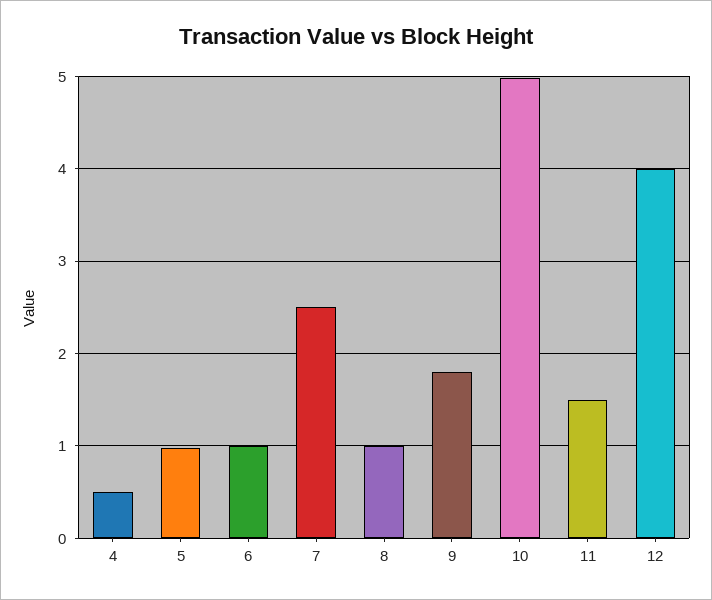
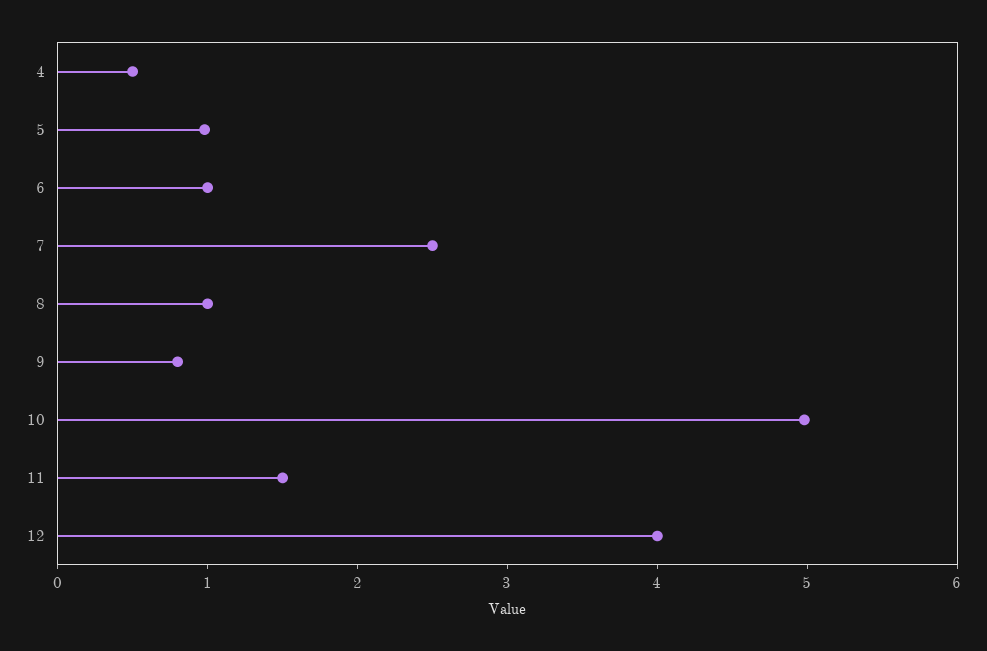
  {
    "4": 0.5,
    "5": 1,
    "6": 1,
    "7": 2.5,
    "8": 1,
-   "9": 1.8,
+   "9": 0.8,
    "10": 5,
    "11": 1.5,
    "12": 4
  }

